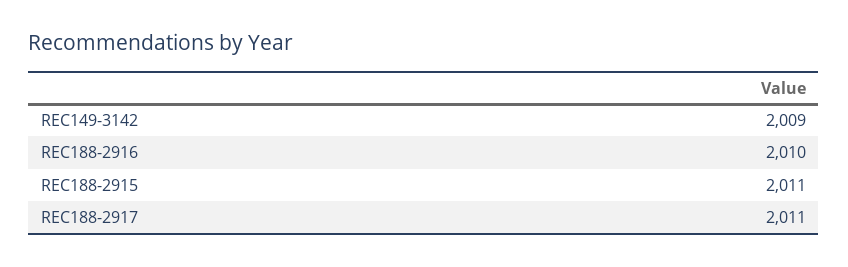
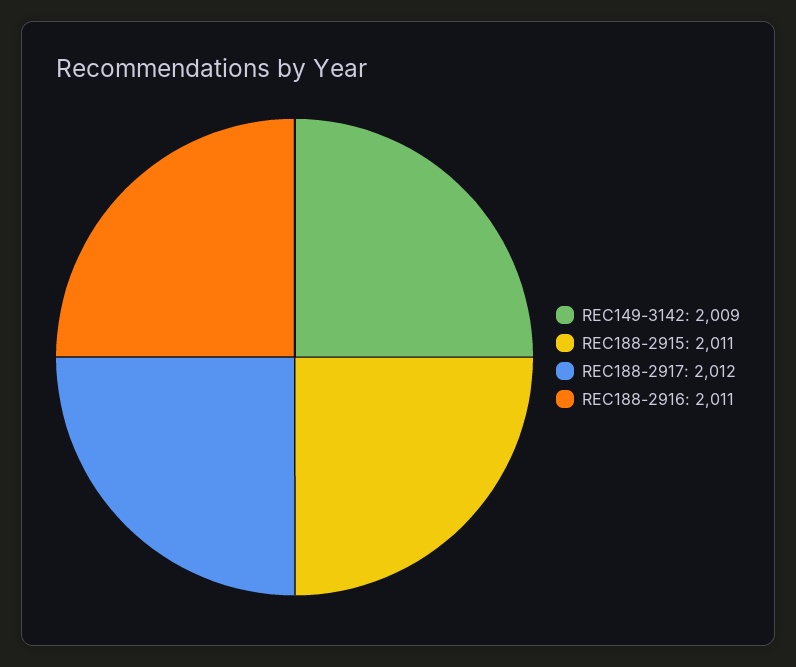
  {
    "REC149-3142": 2009,
-   "REC188-2916": 2010,
+   "REC188-2916": 2011,
    "REC188-2915": 2011,
-   "REC188-2917": 2011
+   "REC188-2917": 2012
  }

